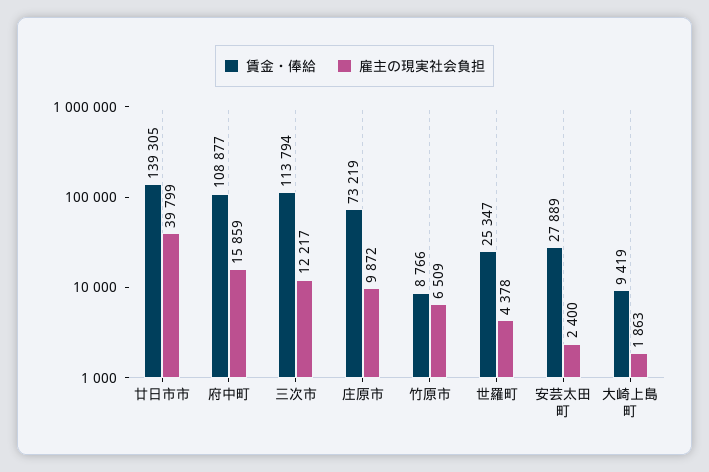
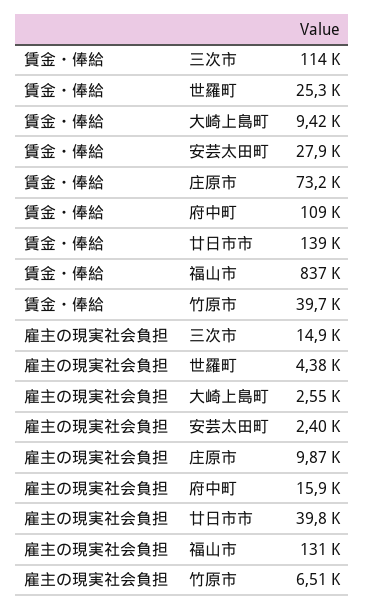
  {
    "賃金・俸給": {
      "廿日市市": 139305,
      "府中町": 108877,
      "三次市": 113794,
      "庄原市": 73219,
-     "竹原市": 8766,
+     "竹原市": 39700,
      "世羅町": 25347,
      "安芸太田町": 27889,
-     "大崎上島町": 9419
+     "大崎上島町": 9419,
+     "福山市": 837000
    },
    "雇主の現実社会負担": {
      "廿日市市": 39799,
      "府中町": 15859,
-     "三次市": 12217,
+     "三次市": 14900,
      "庄原市": 9872,
      "竹原市": 6509,
      "世羅町": 4378,
      "安芸太田町": 2400,
-     "大崎上島町": 1863
+     "大崎上島町": 2550,
+     "福山市": 131000
    }
  }

